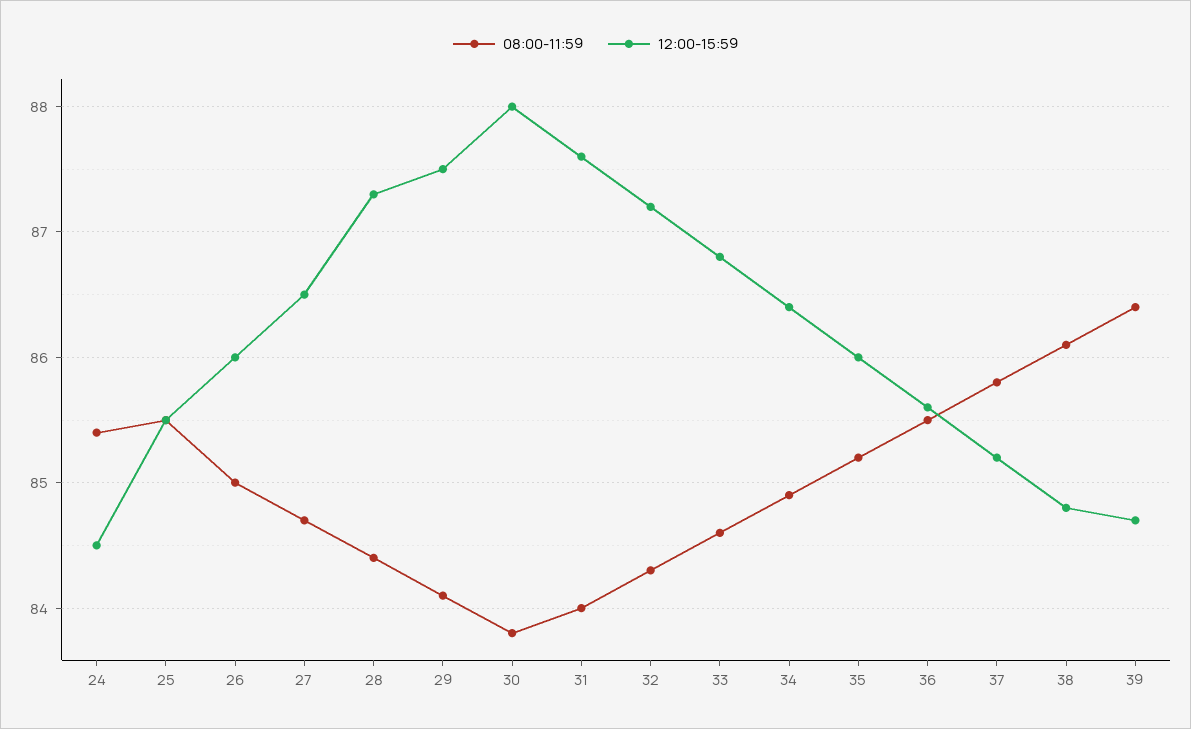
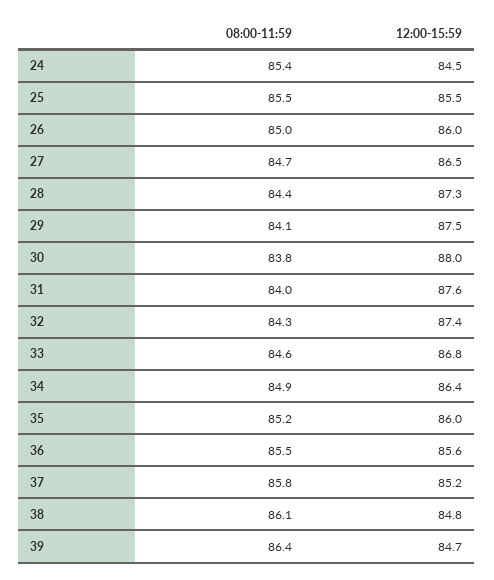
  {
    "08:00-11:59": {
      "24": 85.4,
      "25": 85.5,
      "26": 85,
      "27": 84.7,
      "28": 84.4,
      "29": 84.1,
      "30": 83.8,
      "31": 84,
      "32": 84.3,
      "33": 84.6,
      "34": 84.9,
      "35": 85.2,
      "36": 85.5,
      "37": 85.8,
      "38": 86.1,
      "39": 86.4
    },
    "12:00-15:59": {
      "24": 84.5,
      "25": 85.5,
      "26": 86,
      "27": 86.5,
      "28": 87.3,
      "29": 87.5,
      "30": 88,
      "31": 87.6,
-     "32": 87.2,
+     "32": 87.4,
      "33": 86.8,
      "34": 86.4,
      "35": 86,
      "36": 85.6,
      "37": 85.2,
      "38": 84.8,
      "39": 84.7
    }
  }

